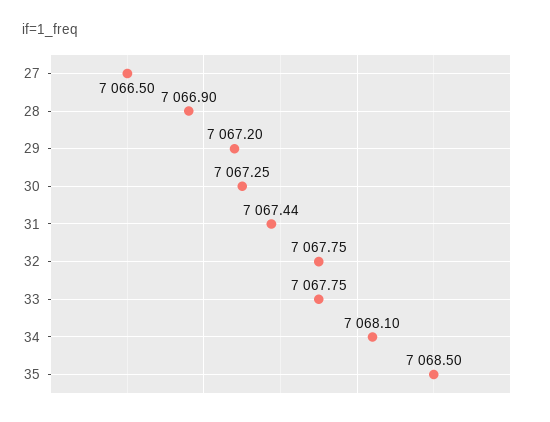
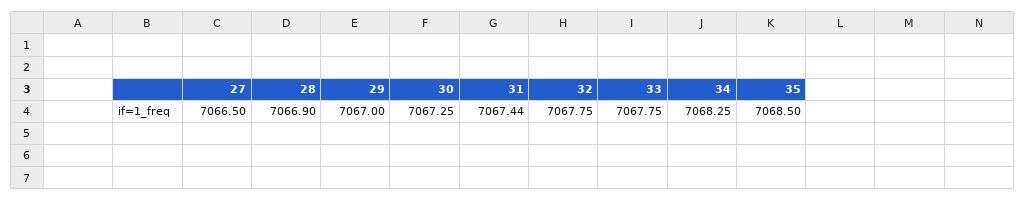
  {
    "27": 7066.5,
    "28": 7066.9,
-   "29": 7067.2,
+   "29": 7067,
    "30": 7067.25,
    "31": 7067.44,
    "32": 7067.75,
    "33": 7067.75,
-   "34": 7068.1,
+   "34": 7068.25,
    "35": 7068.5
  }

